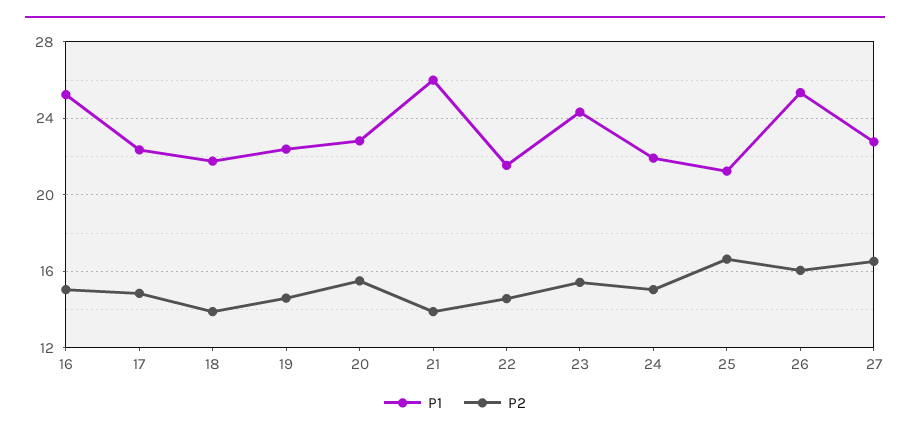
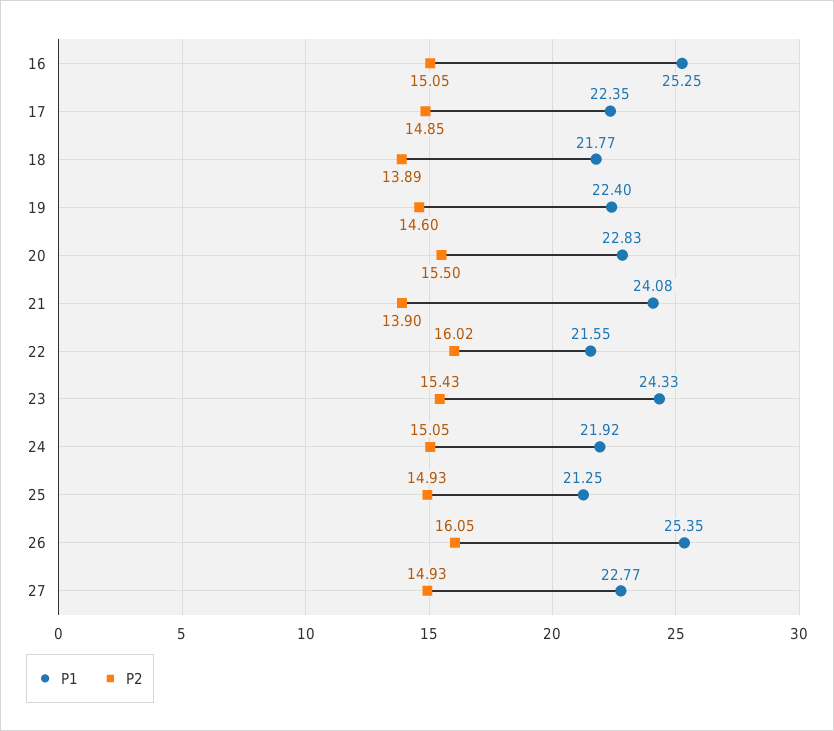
  {
    "P1": {
      "16": 25.25,
      "17": 22.35,
      "18": 21.77,
      "19": 22.4,
      "20": 22.83,
-     "21": 26,
+     "21": 24.08,
      "22": 21.55,
      "23": 24.33,
      "24": 21.92,
      "25": 21.25,
      "26": 25.35,
      "27": 22.77
    },
    "P2": {
      "16": 15.05,
      "17": 14.85,
      "18": 13.89,
      "19": 14.6,
      "20": 15.5,
      "21": 13.9,
-     "22": 14.5,
+     "22": 16.02,
      "23": 15.43,
      "24": 15.05,
-     "25": 16.5,
+     "25": 14.93,
      "26": 16.05,
-     "27": 16.5
+     "27": 14.93
    }
  }

